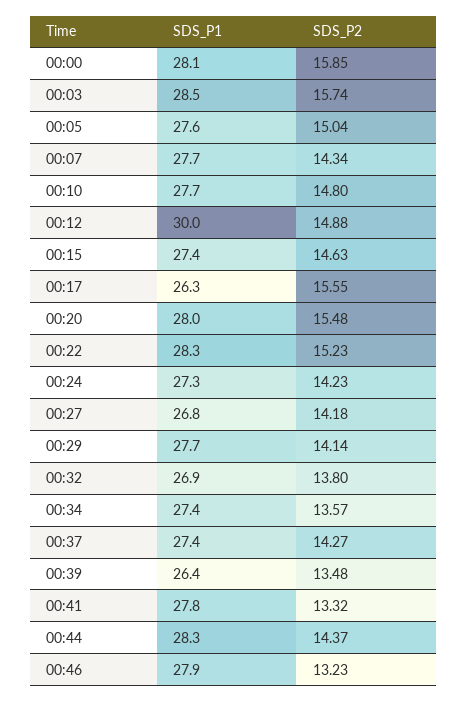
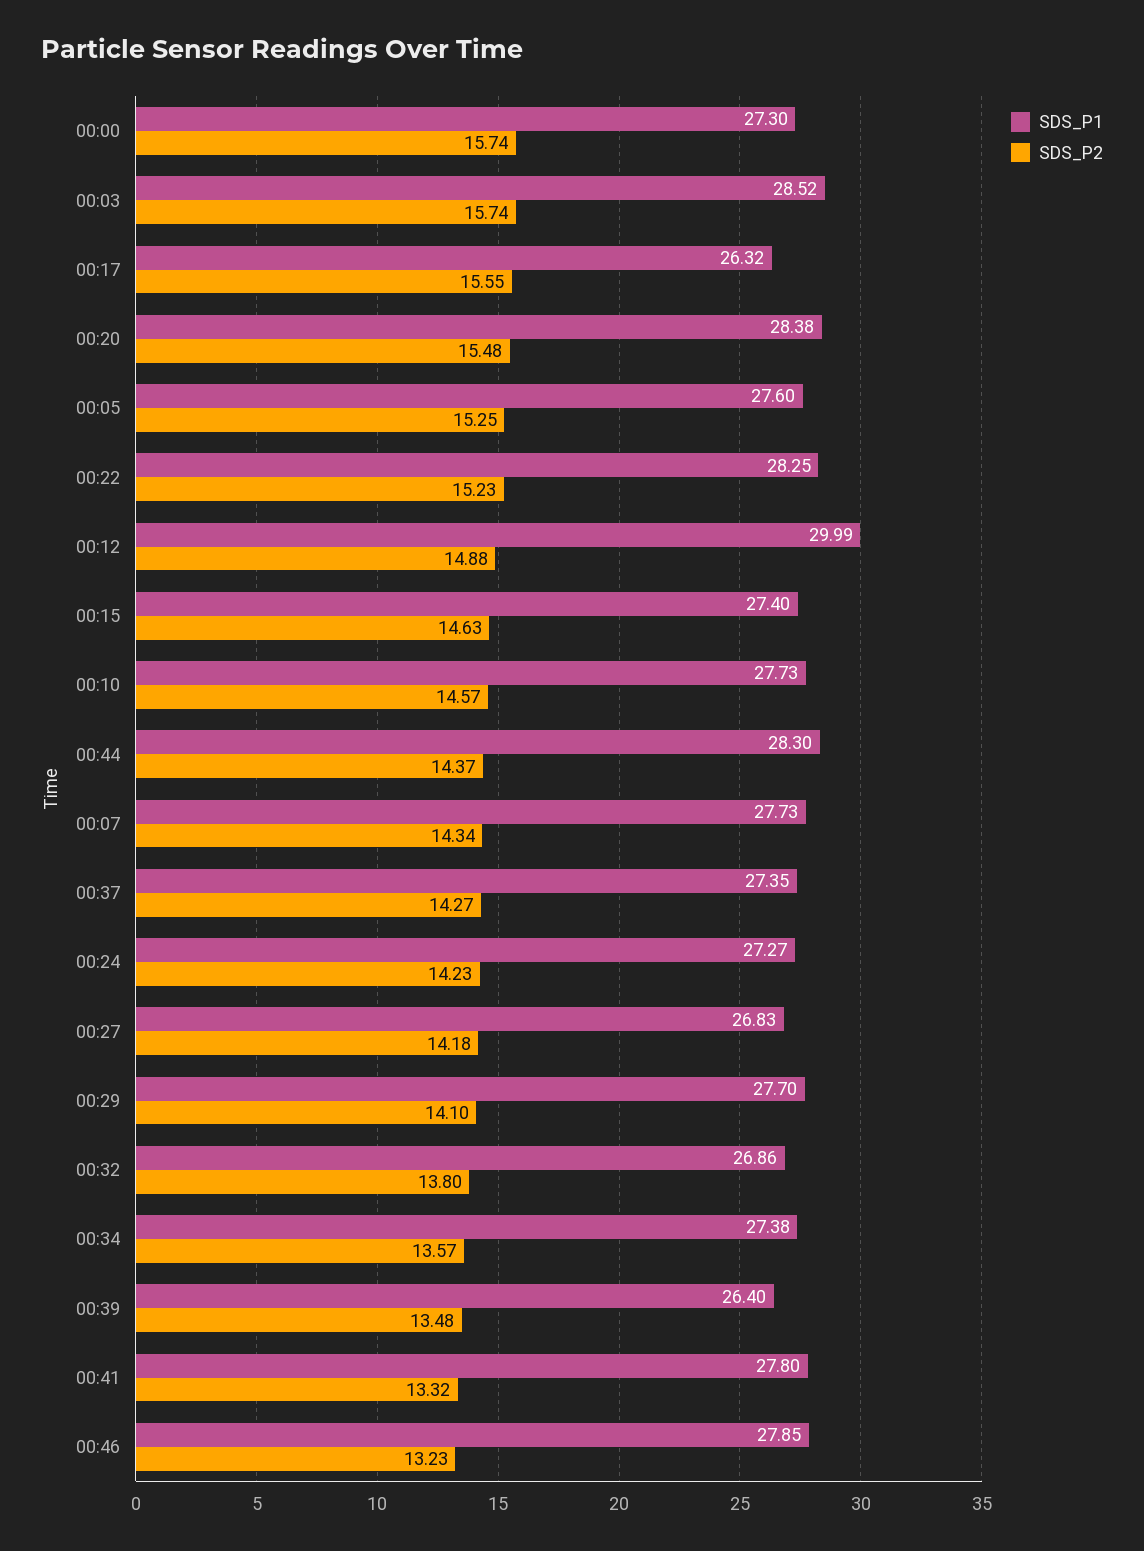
  {
    "SDS_P1": {
-     "00:00": 28.1,
+     "00:00": 27.3,
      "00:03": 28.52,
      "00:05": 27.6,
      "00:07": 27.73,
      "00:10": 27.73,
      "00:12": 29.99,
      "00:15": 27.4,
      "00:17": 26.32,
-     "00:20": 28,
+     "00:20": 28.38,
      "00:22": 28.25,
      "00:24": 27.27,
      "00:27": 26.83,
      "00:29": 27.7,
      "00:32": 26.86,
      "00:34": 27.38,
      "00:37": 27.35,
      "00:39": 26.4,
      "00:41": 27.8,
      "00:44": 28.3,
      "00:46": 27.85
    },
    "SDS_P2": {
-     "00:00": 15.85,
+     "00:00": 15.74,
      "00:03": 15.74,
-     "00:05": 15.04,
+     "00:05": 15.25,
      "00:07": 14.34,
-     "00:10": 14.8,
+     "00:10": 14.57,
      "00:12": 14.88,
      "00:15": 14.63,
      "00:17": 15.55,
      "00:20": 15.48,
      "00:22": 15.23,
      "00:24": 14.23,
      "00:27": 14.18,
-     "00:29": 14.14,
+     "00:29": 14.1,
      "00:32": 13.8,
      "00:34": 13.57,
      "00:37": 14.27,
      "00:39": 13.48,
      "00:41": 13.32,
      "00:44": 14.37,
      "00:46": 13.23
    }
  }

